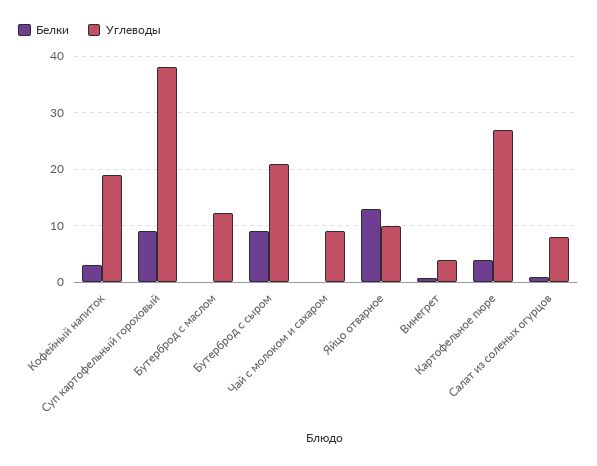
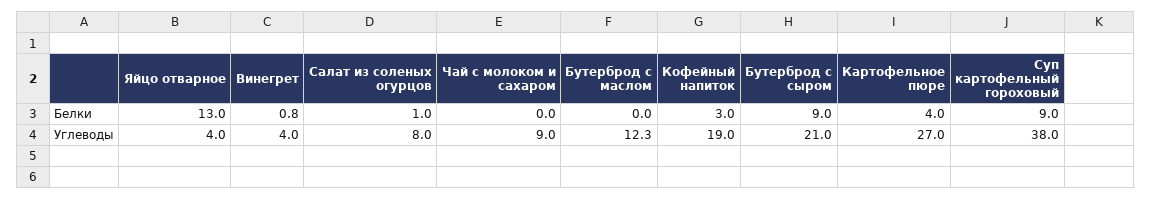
  {
    "Белки": {
      "Кофейный напиток": 3,
      "Суп картофельный гороховый": 9,
      "Бутерброд с маслом": 0,
      "Бутерброд с сыром": 9,
      "Чай с молоком и сахаром": 0,
      "Яйцо отварное": 13,
      "Винегрет": 0.8,
      "Картофельное пюре": 4,
      "Салат из соленых огурцов": 1
    },
    "Углеводы": {
      "Кофейный напиток": 19,
      "Суп картофельный гороховый": 38,
      "Бутерброд с маслом": 12.3,
      "Бутерброд с сыром": 21,
      "Чай с молоком и сахаром": 9,
-     "Яйцо отварное": 10,
+     "Яйцо отварное": 4,
      "Винегрет": 4,
      "Картофельное пюре": 27,
      "Салат из соленых огурцов": 8
    }
  }

